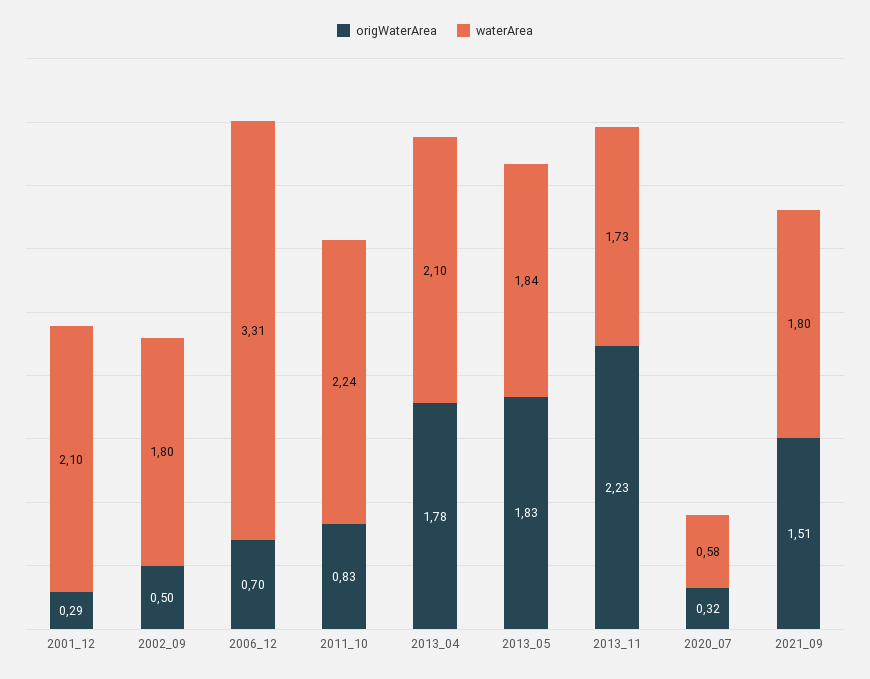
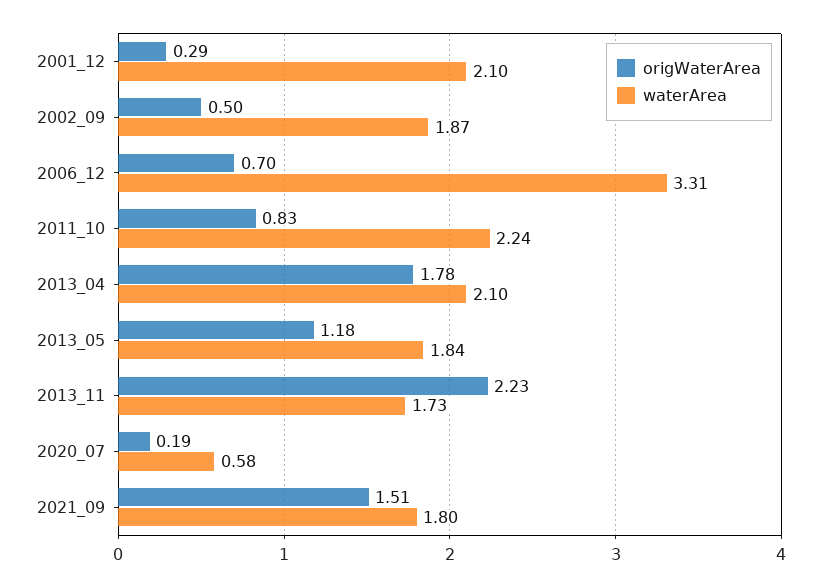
  {
    "origWaterArea": {
      "2001_12": 0.29,
      "2002_09": 0.5,
      "2006_12": 0.7,
      "2011_10": 0.83,
      "2013_04": 1.78,
-     "2013_05": 1.83,
+     "2013_05": 1.18,
      "2013_11": 2.23,
-     "2020_07": 0.32,
+     "2020_07": 0.19,
      "2021_09": 1.51
    },
    "waterArea": {
      "2001_12": 2.1,
-     "2002_09": 1.8,
+     "2002_09": 1.87,
      "2006_12": 3.31,
      "2011_10": 2.24,
      "2013_04": 2.1,
      "2013_05": 1.84,
      "2013_11": 1.73,
      "2020_07": 0.58,
      "2021_09": 1.8
    }
  }

